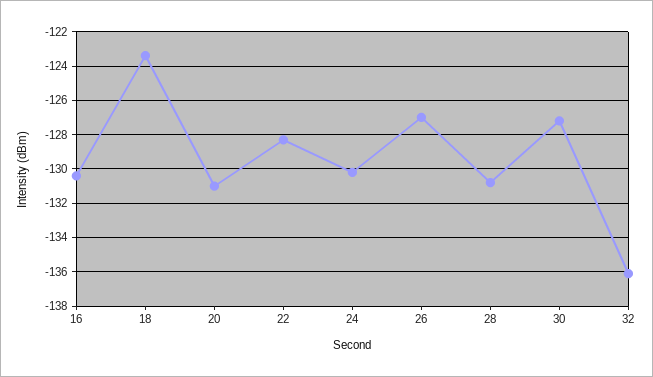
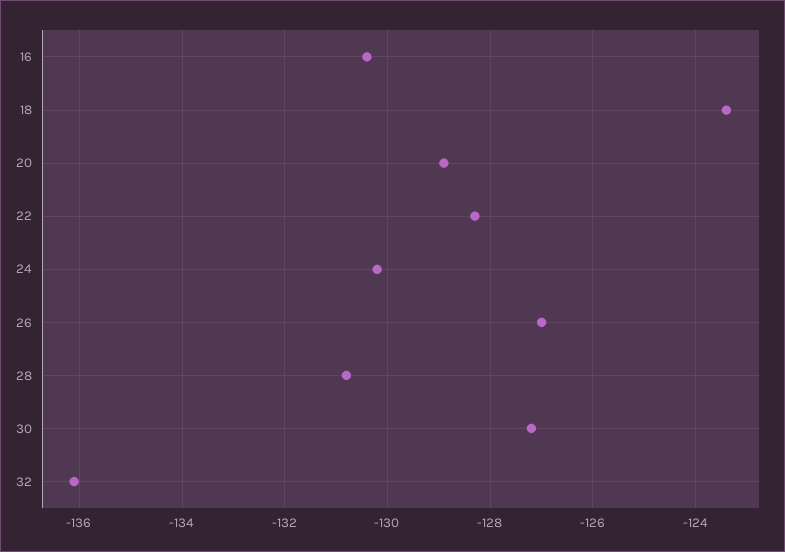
  {
    "16": -130.5,
    "18": -123.5,
-   "20": -131,
+   "20": -129,
    "22": -128.5,
    "24": -130,
    "26": -127,
    "28": -131,
    "30": -127,
    "32": -136
  }

